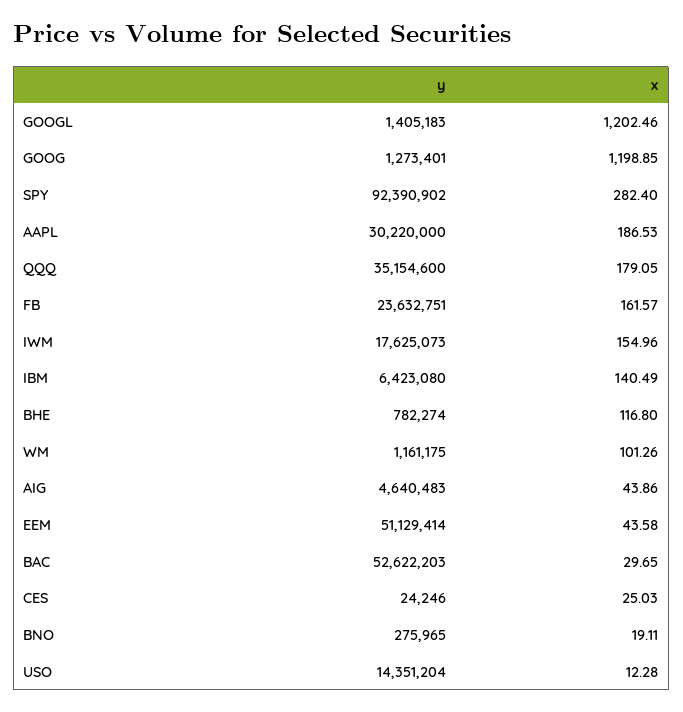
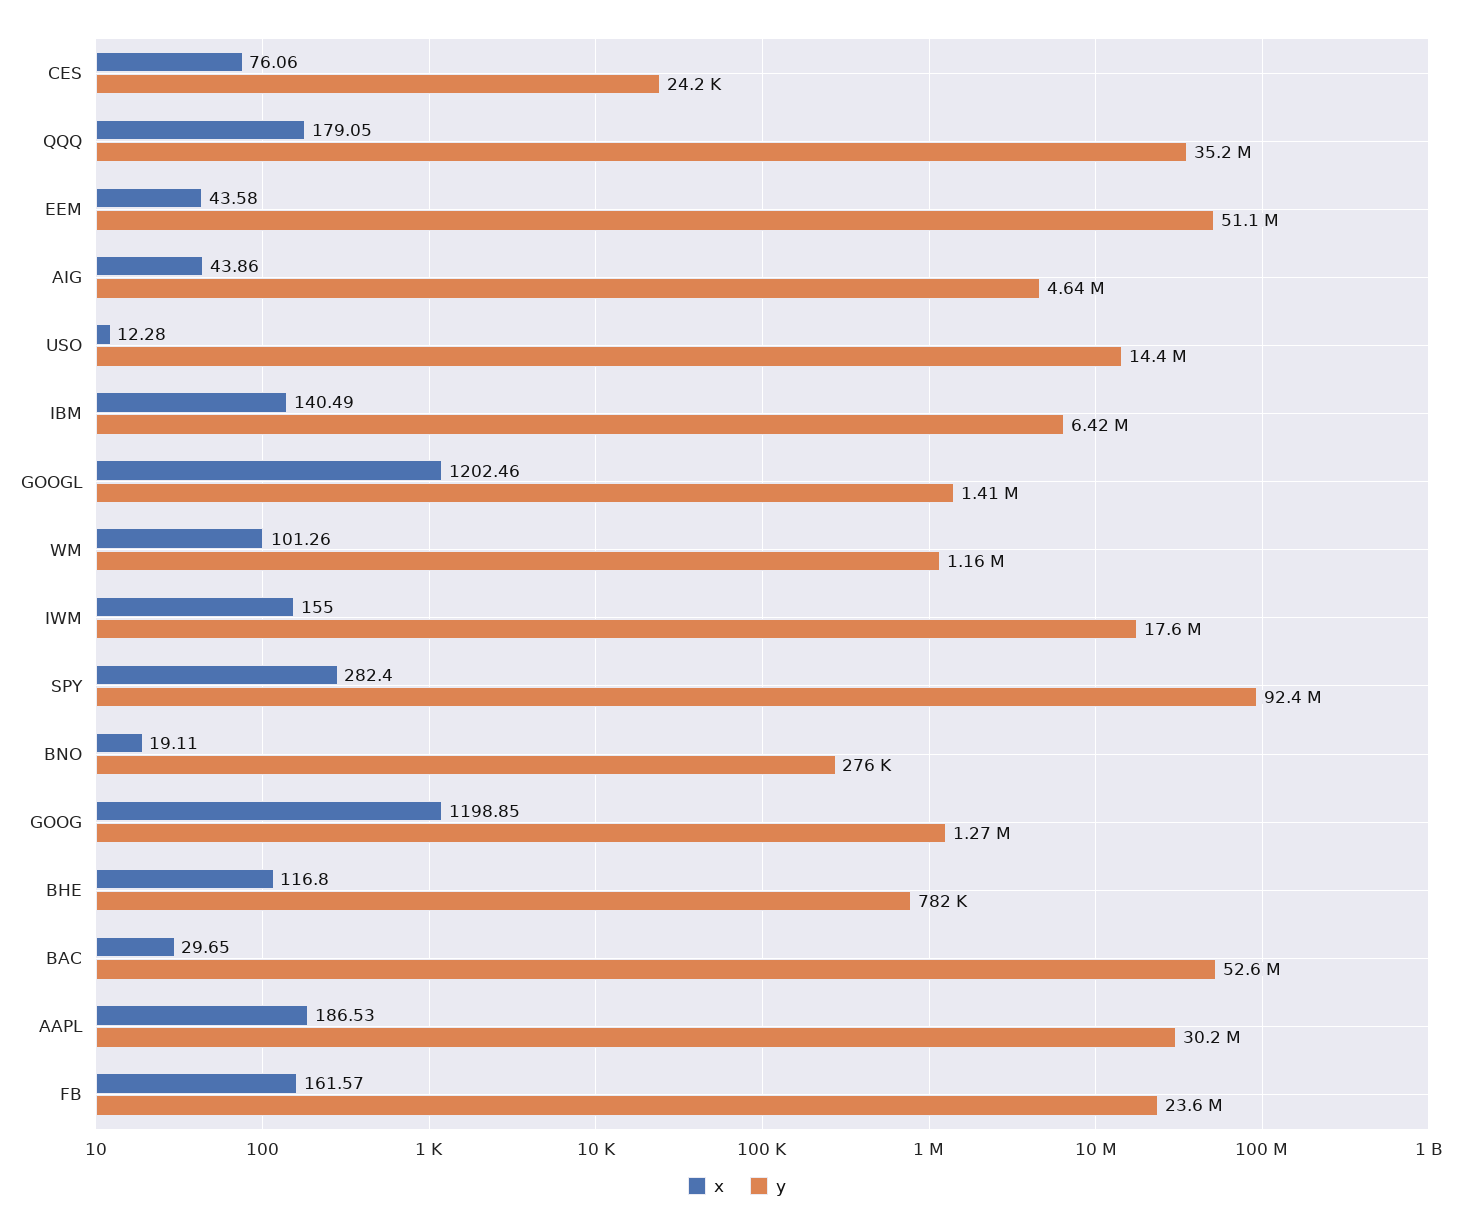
  {
    "y": {
      "GOOGL": 1405183,
      "GOOG": 1273401,
      "SPY": 92390902,
      "AAPL": 30220000,
      "QQQ": 35154600,
      "FB": 23632751,
      "IWM": 17625073,
      "IBM": 6423080,
      "BHE": 782274,
      "WM": 1161175,
      "AIG": 4640483,
      "EEM": 51129414,
      "BAC": 52622203,
      "CES": 24246,
      "BNO": 275965,
      "USO": 14351204
    },
    "x": {
      "GOOGL": 1202.46,
      "GOOG": 1198.85,
      "SPY": 282.4,
      "AAPL": 186.53,
      "QQQ": 179.05,
      "FB": 161.57,
-     "IWM": 154.96,
+     "IWM": 155,
      "IBM": 140.49,
      "BHE": 116.8,
      "WM": 101.26,
      "AIG": 43.86,
      "EEM": 43.58,
      "BAC": 29.65,
-     "CES": 25.03,
+     "CES": 76.06,
      "BNO": 19.11,
      "USO": 12.28
    }
  }

